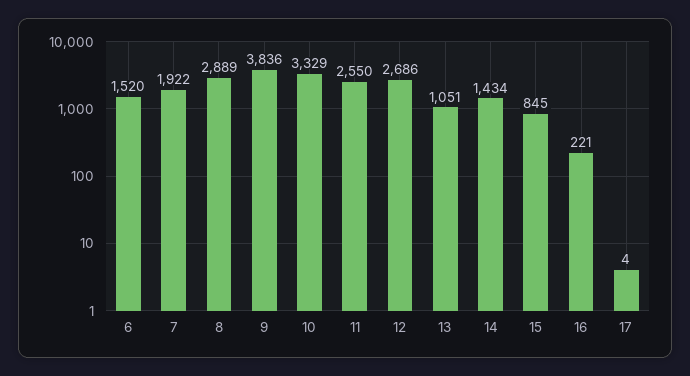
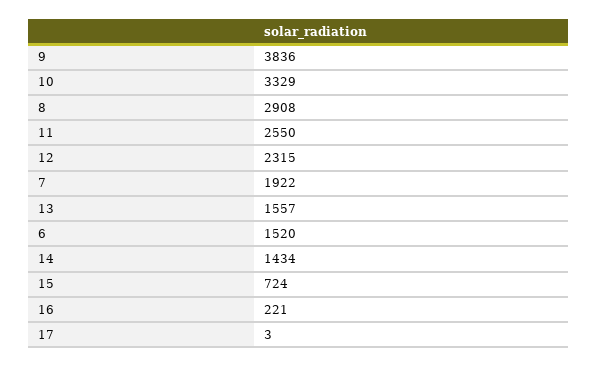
  {
    "6": 1520,
    "7": 1922,
-   "8": 2889,
+   "8": 2908,
    "9": 3836,
    "10": 3329,
    "11": 2550,
-   "12": 2686,
+   "12": 2315,
-   "13": 1051,
+   "13": 1557,
    "14": 1434,
-   "15": 845,
+   "15": 724,
    "16": 221,
-   "17": 4
+   "17": 3
  }

